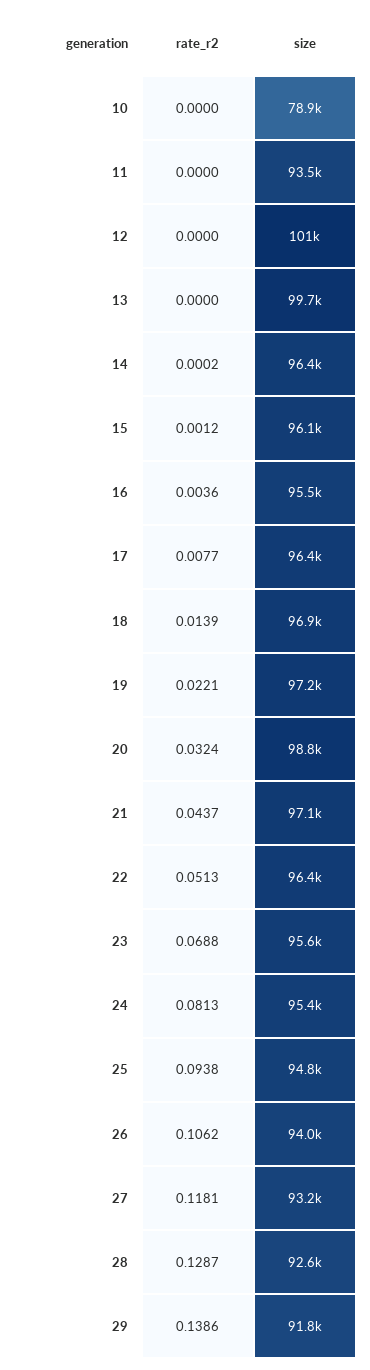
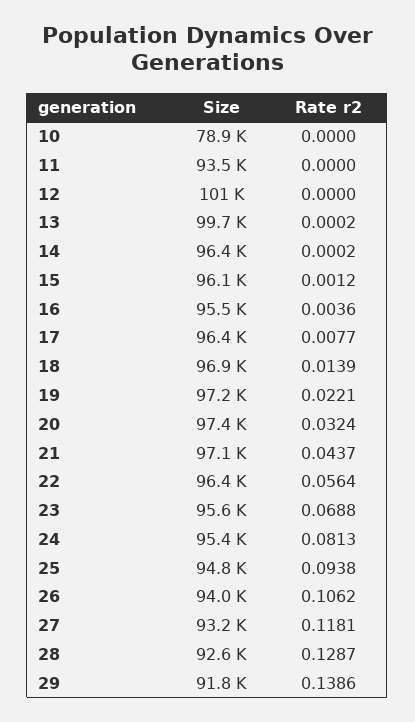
  {
    "rate_r2": {
      "10": 0,
      "11": 0,
      "12": 0,
-     "13": 0,
+     "13": 0.0002,
      "14": 0.0002,
      "15": 0.0012,
      "16": 0.0036,
      "17": 0.0077,
      "18": 0.0139,
      "19": 0.0221,
      "20": 0.0324,
      "21": 0.0437,
-     "22": 0.0513,
+     "22": 0.0564,
      "23": 0.0688,
      "24": 0.0813,
      "25": 0.0938,
      "26": 0.1062,
      "27": 0.1181,
      "28": 0.1287,
      "29": 0.1386
    },
    "size": {
      "10": 78900,
      "11": 93500,
      "12": 101000,
      "13": 99700,
      "14": 96400,
      "15": 96100,
      "16": 95500,
      "17": 96400,
      "18": 96900,
      "19": 97200,
-     "20": 98800,
+     "20": 97400,
      "21": 97100,
      "22": 96400,
      "23": 95600,
      "24": 95400,
      "25": 94800,
      "26": 94000,
      "27": 93200,
      "28": 92600,
      "29": 91800
    }
  }

